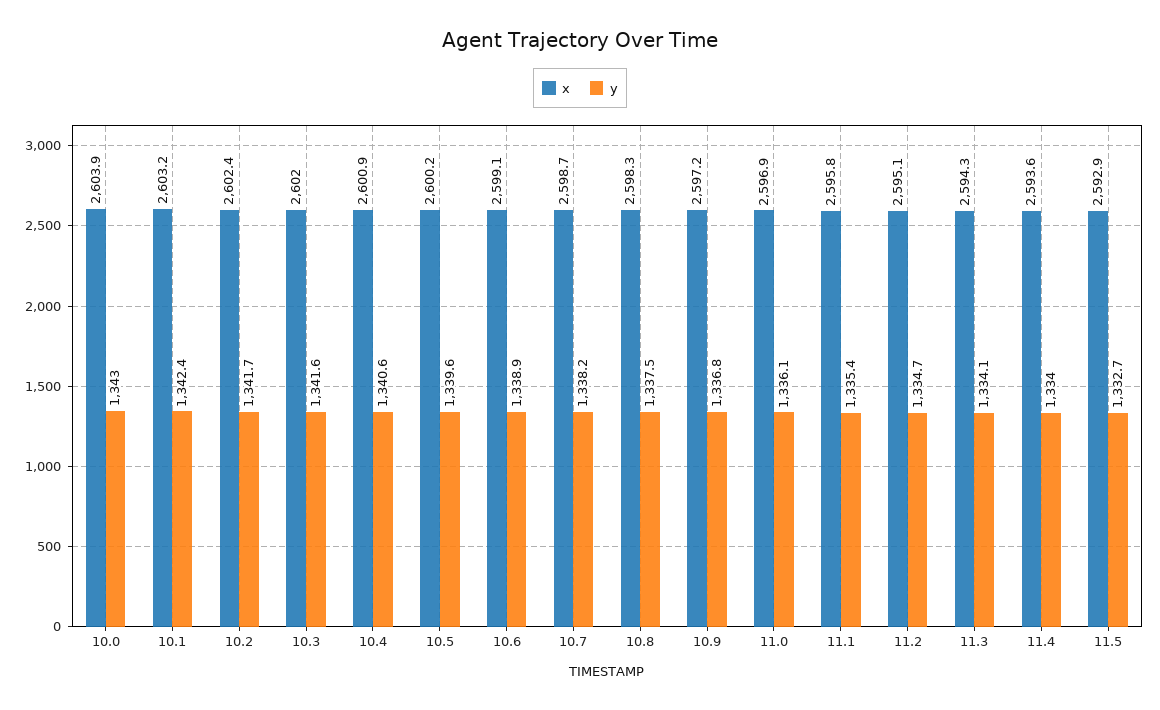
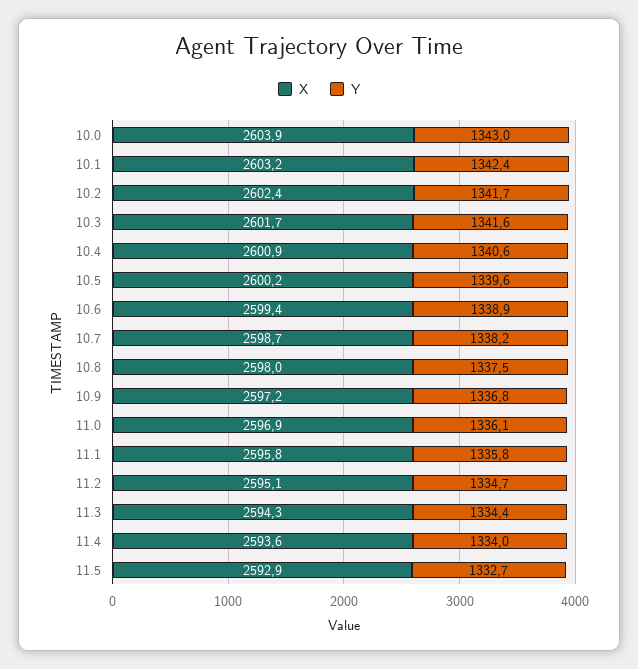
  {
    "x": {
      "10.0": 2603.9,
      "10.1": 2603.2,
      "10.2": 2602.4,
-     "10.3": 2602,
+     "10.3": 2601.7,
      "10.4": 2600.9,
      "10.5": 2600.2,
-     "10.6": 2599.1,
+     "10.6": 2599.4,
      "10.7": 2598.7,
-     "10.8": 2598.3,
+     "10.8": 2598,
      "10.9": 2597.2,
      "11.0": 2596.9,
      "11.1": 2595.8,
      "11.2": 2595.1,
      "11.3": 2594.3,
      "11.4": 2593.6,
      "11.5": 2592.9
    },
    "y": {
      "10.0": 1343,
      "10.1": 1342.4,
      "10.2": 1341.7,
      "10.3": 1341.6,
      "10.4": 1340.6,
      "10.5": 1339.6,
      "10.6": 1338.9,
      "10.7": 1338.2,
      "10.8": 1337.5,
      "10.9": 1336.8,
      "11.0": 1336.1,
-     "11.1": 1335.4,
+     "11.1": 1335.8,
      "11.2": 1334.7,
-     "11.3": 1334.1,
+     "11.3": 1334.4,
      "11.4": 1334,
      "11.5": 1332.7
    }
  }

